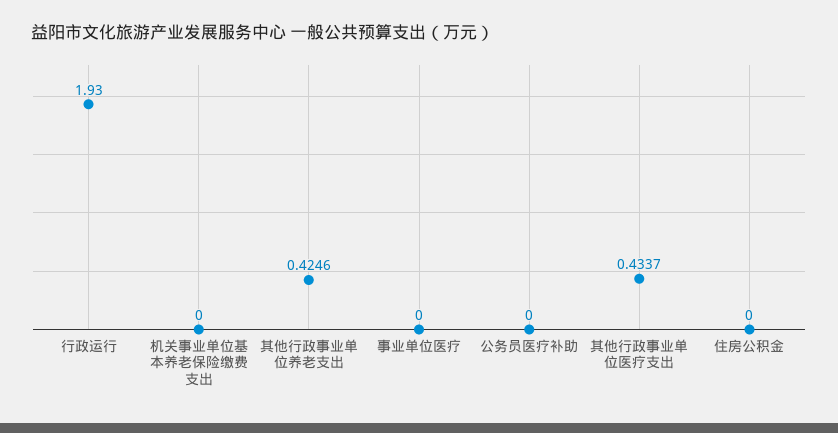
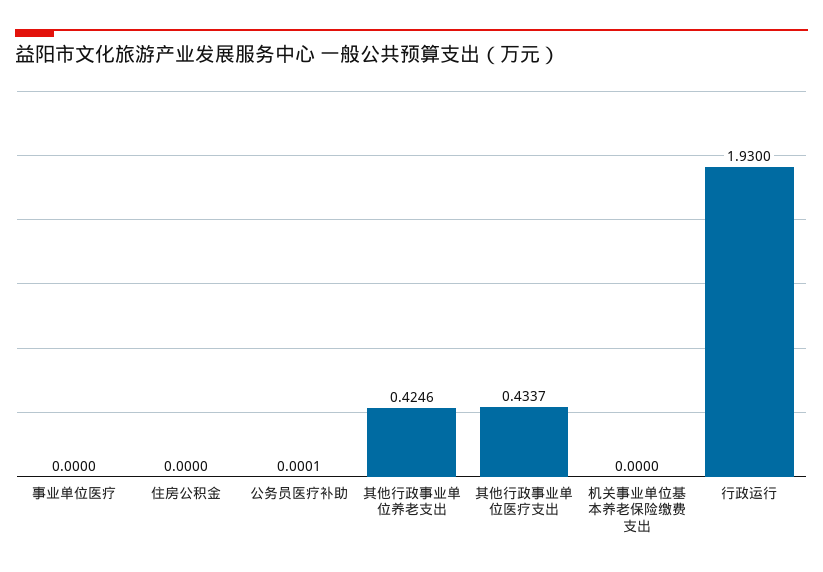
  {
    "行政运行": 1.93,
    "机关事业单位基本养老保险缴费支出": 0,
    "其他行政事业单位养老支出": 0.4246,
    "事业单位医疗": 0,
-   "公务员医疗补助": 0,
+   "公务员医疗补助": 0.0001,
    "其他行政事业单位医疗支出": 0.4337,
    "住房公积金": 0
  }

